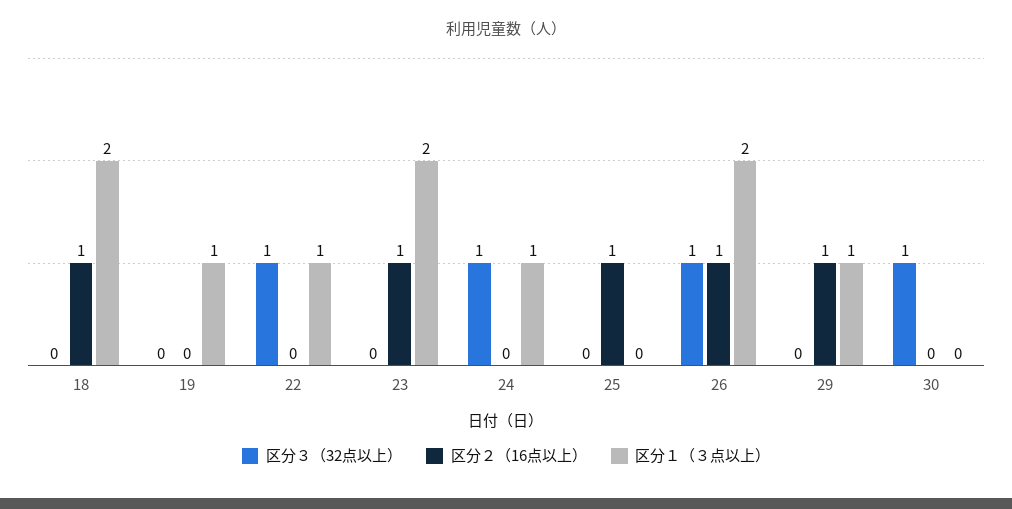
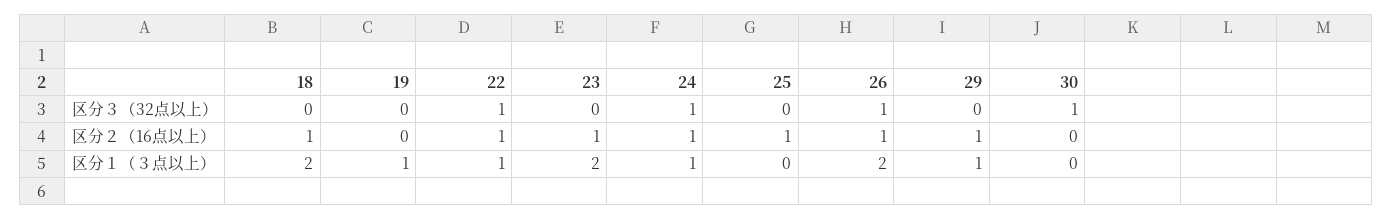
  {
    "区分３（32点以上）": {
      "18": 0,
      "19": 0,
      "22": 1,
      "23": 0,
      "24": 1,
      "25": 0,
      "26": 1,
      "29": 0,
      "30": 1
    },
    "区分２（16点以上）": {
      "18": 1,
      "19": 0,
-     "22": 0,
+     "22": 1,
      "23": 1,
-     "24": 0,
+     "24": 1,
      "25": 1,
      "26": 1,
      "29": 1,
      "30": 0
    },
    "区分１（３点以上）": {
      "18": 2,
      "19": 1,
      "22": 1,
      "23": 2,
      "24": 1,
      "25": 0,
      "26": 2,
      "29": 1,
      "30": 0
    }
  }

